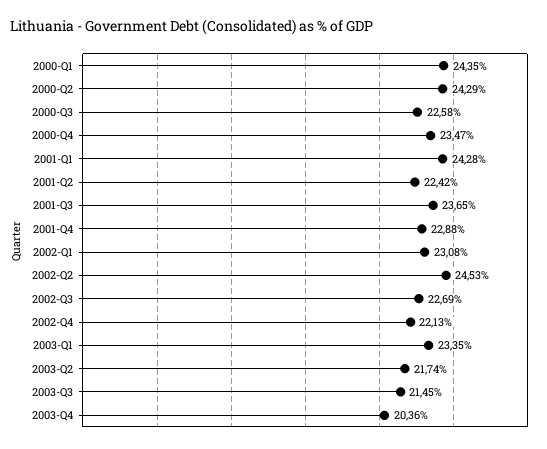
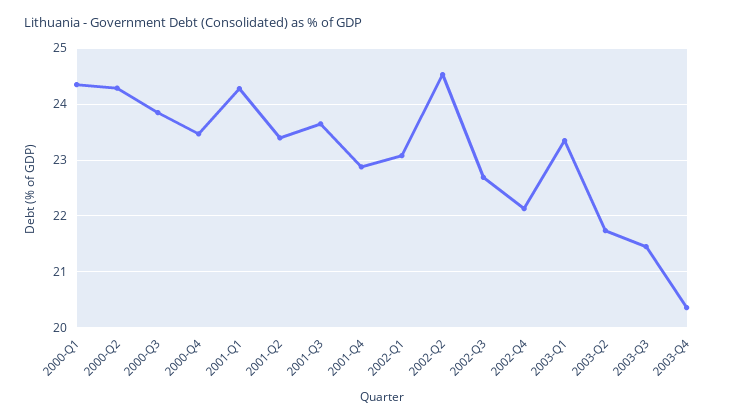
  {
    "2000-Q1": 24.35,
    "2000-Q2": 24.29,
-   "2000-Q3": 22.58,
+   "2000-Q3": 23.8,
    "2000-Q4": 23.47,
    "2001-Q1": 24.28,
-   "2001-Q2": 22.42,
+   "2001-Q2": 23.4,
    "2001-Q3": 23.65,
    "2001-Q4": 22.88,
    "2002-Q1": 23.08,
    "2002-Q2": 24.53,
    "2002-Q3": 22.69,
    "2002-Q4": 22.13,
    "2003-Q1": 23.35,
    "2003-Q2": 21.74,
    "2003-Q3": 21.45,
    "2003-Q4": 20.36
  }

